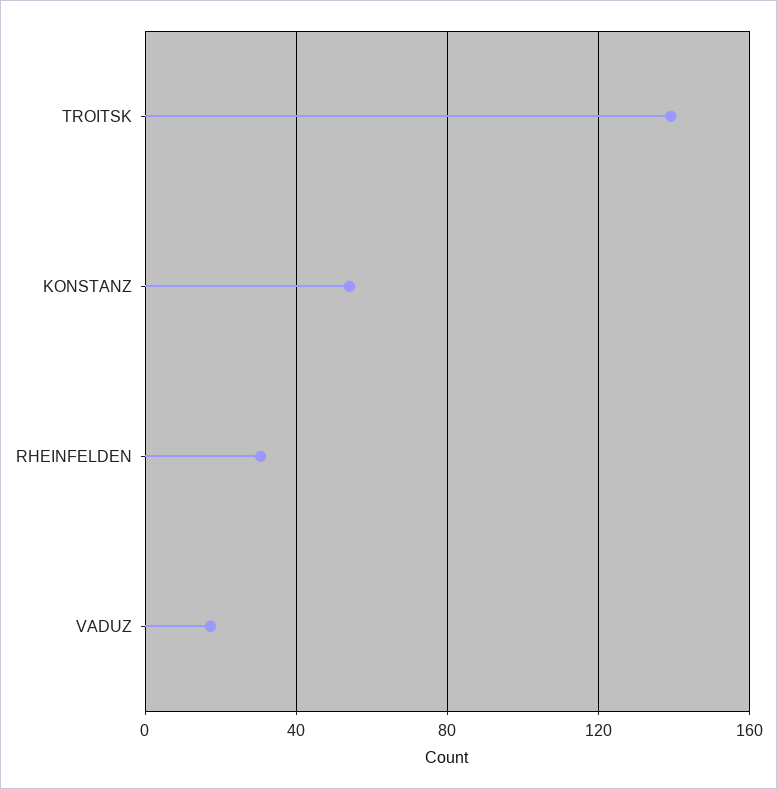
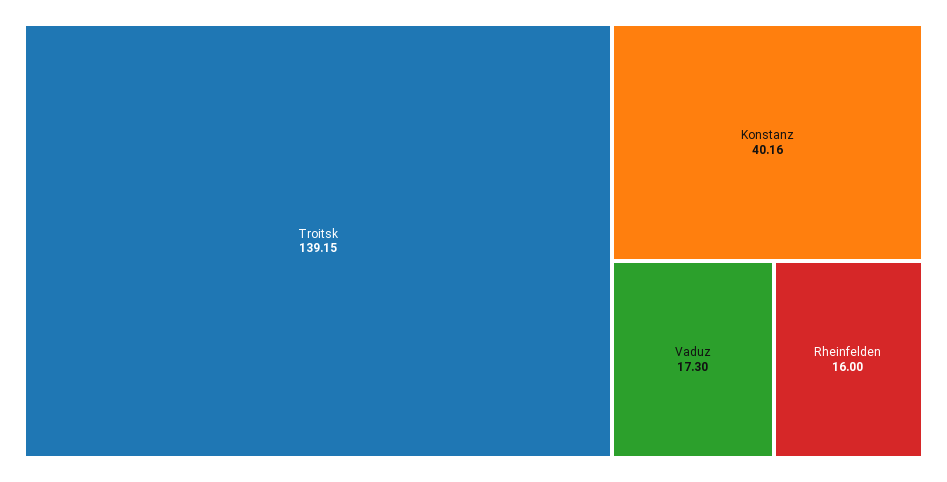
  {
    "TROITSK": 139.15,
-   "KONSTANZ": 55,
+   "KONSTANZ": 40.16,
-   "RHEINFELDEN": 30,
+   "RHEINFELDEN": 16,
    "VADUZ": 17.3
  }

